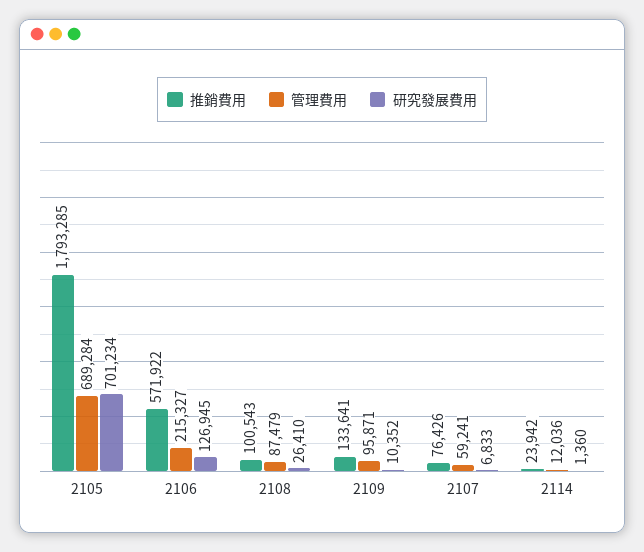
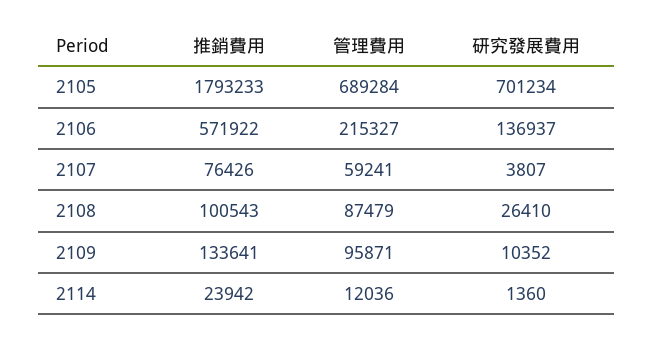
  {
    "推銷費用": {
-     "2105": 1793285,
+     "2105": 1793233,
      "2106": 571922,
      "2108": 100543,
      "2109": 133641,
      "2107": 76426,
      "2114": 23942
    },
    "管理費用": {
      "2105": 689284,
      "2106": 215327,
      "2108": 87479,
      "2109": 95871,
      "2107": 59241,
      "2114": 12036
    },
    "研究發展費用": {
      "2105": 701234,
-     "2106": 126945,
+     "2106": 136937,
      "2108": 26410,
      "2109": 10352,
-     "2107": 6833,
+     "2107": 3807,
      "2114": 1360
    }
  }

